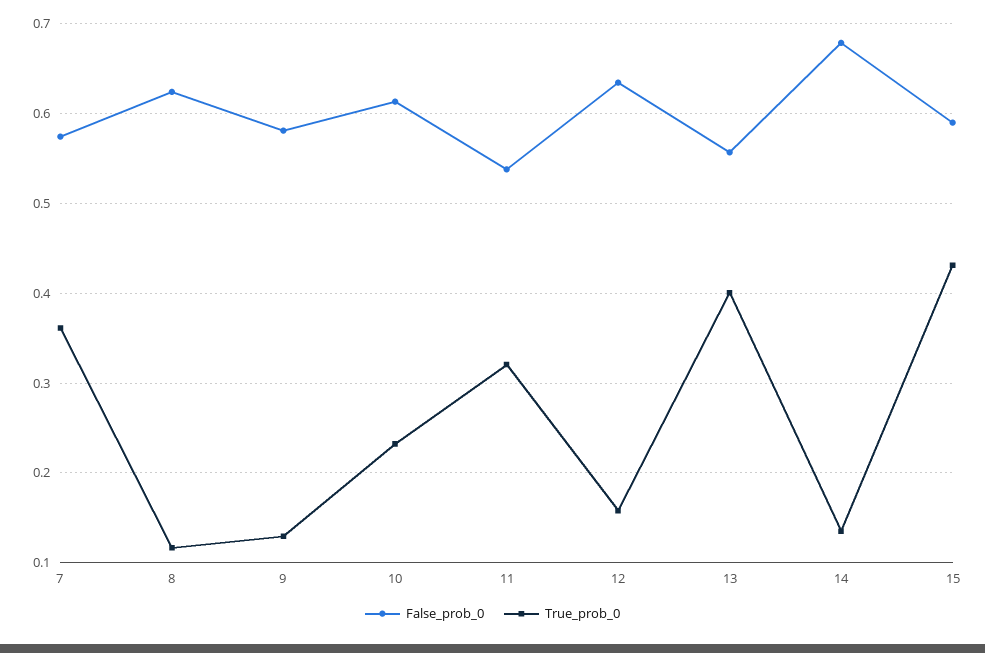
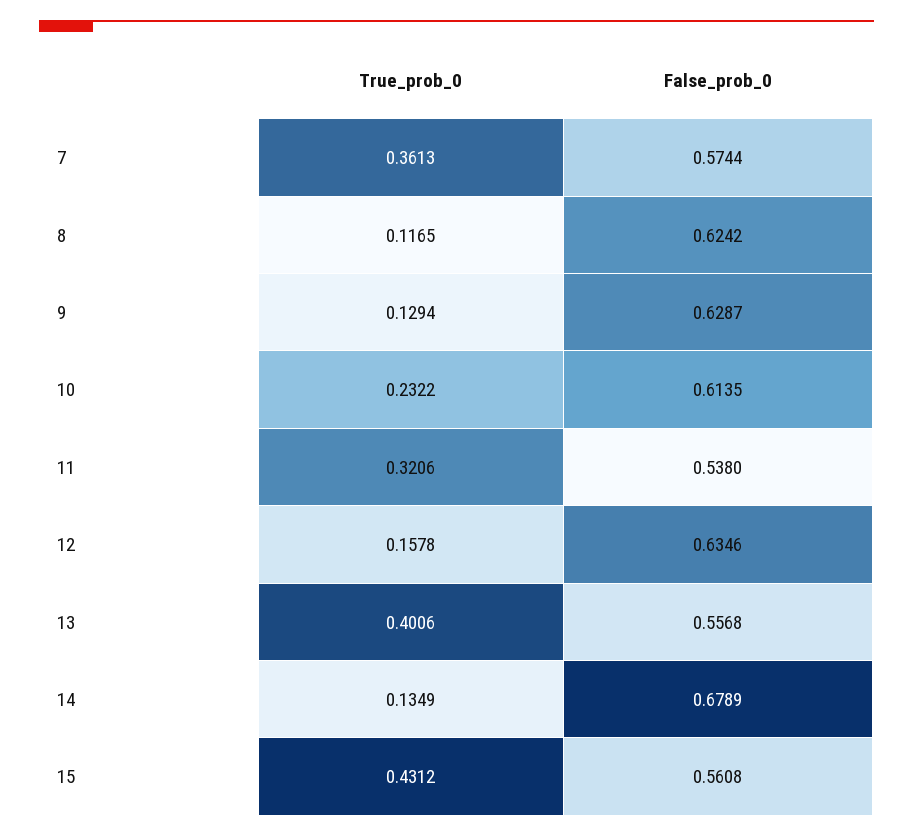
  {
    "False_prob_0": {
      "7": 0.5744,
      "8": 0.6242,
-     "9": 0.58,
+     "9": 0.6287,
      "10": 0.6135,
      "11": 0.538,
      "12": 0.6346,
      "13": 0.5568,
      "14": 0.6789,
-     "15": 0.59
+     "15": 0.5608
    },
    "True_prob_0": {
      "7": 0.3613,
      "8": 0.1165,
      "9": 0.1294,
      "10": 0.2322,
      "11": 0.3206,
      "12": 0.1578,
      "13": 0.4006,
      "14": 0.1349,
      "15": 0.4312
    }
  }

